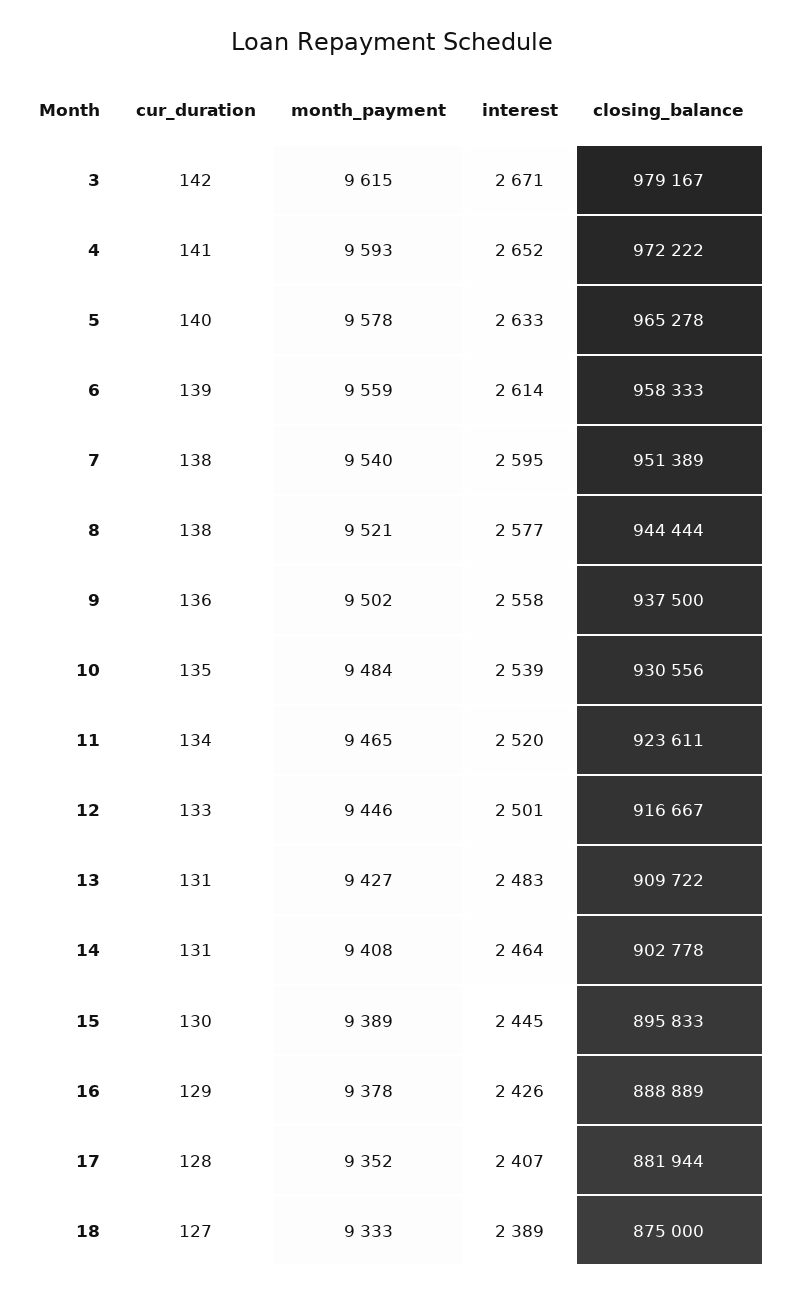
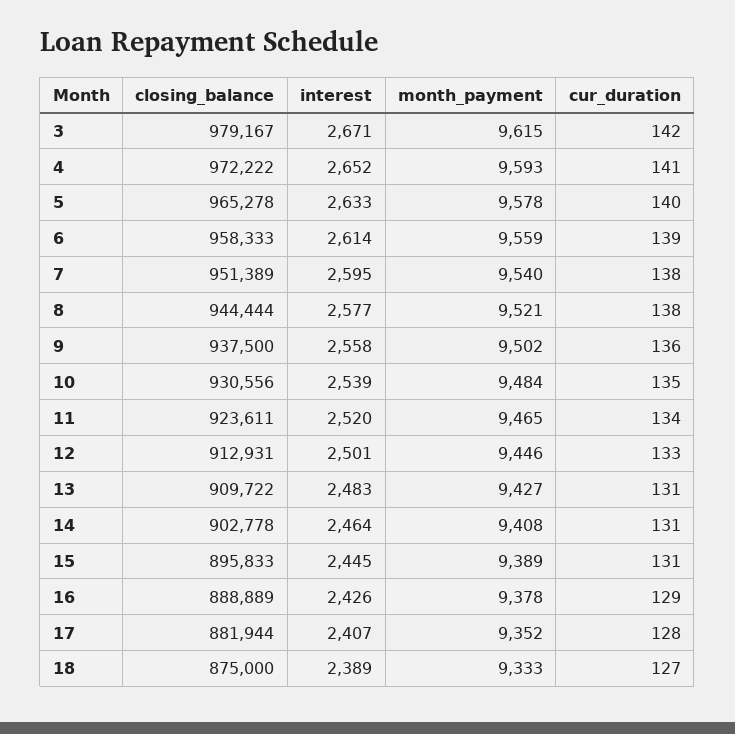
  {
    "cur_duration": {
      "3": 142,
      "4": 141,
      "5": 140,
      "6": 139,
      "7": 138,
      "8": 138,
      "9": 136,
      "10": 135,
      "11": 134,
      "12": 133,
      "13": 131,
      "14": 131,
-     "15": 130,
+     "15": 131,
      "16": 129,
      "17": 128,
      "18": 127
    },
    "month_payment": {
      "3": 9615,
      "4": 9593,
      "5": 9578,
      "6": 9559,
      "7": 9540,
      "8": 9521,
      "9": 9502,
      "10": 9484,
      "11": 9465,
      "12": 9446,
      "13": 9427,
      "14": 9408,
      "15": 9389,
      "16": 9378,
      "17": 9352,
      "18": 9333
    },
    "interest": {
      "3": 2671,
      "4": 2652,
      "5": 2633,
      "6": 2614,
      "7": 2595,
      "8": 2577,
      "9": 2558,
      "10": 2539,
      "11": 2520,
      "12": 2501,
      "13": 2483,
      "14": 2464,
      "15": 2445,
      "16": 2426,
      "17": 2407,
      "18": 2389
    },
    "closing_balance": {
      "3": 979167,
      "4": 972222,
      "5": 965278,
      "6": 958333,
      "7": 951389,
      "8": 944444,
      "9": 937500,
      "10": 930556,
      "11": 923611,
-     "12": 916667,
+     "12": 912931,
      "13": 909722,
      "14": 902778,
      "15": 895833,
      "16": 888889,
      "17": 881944,
      "18": 875000
    }
  }

